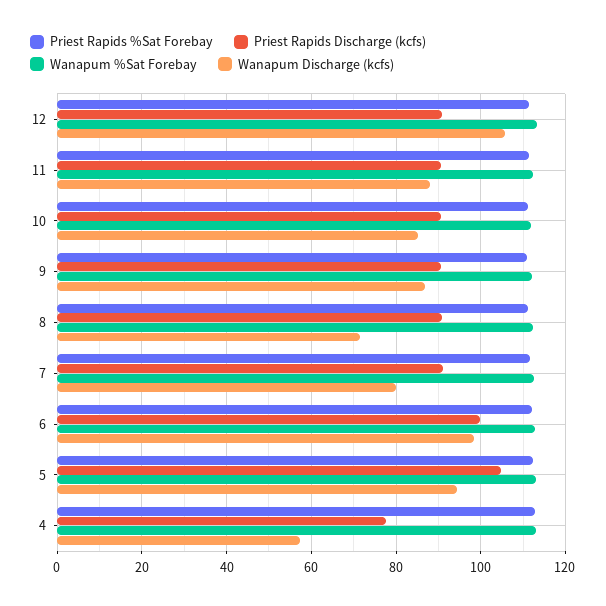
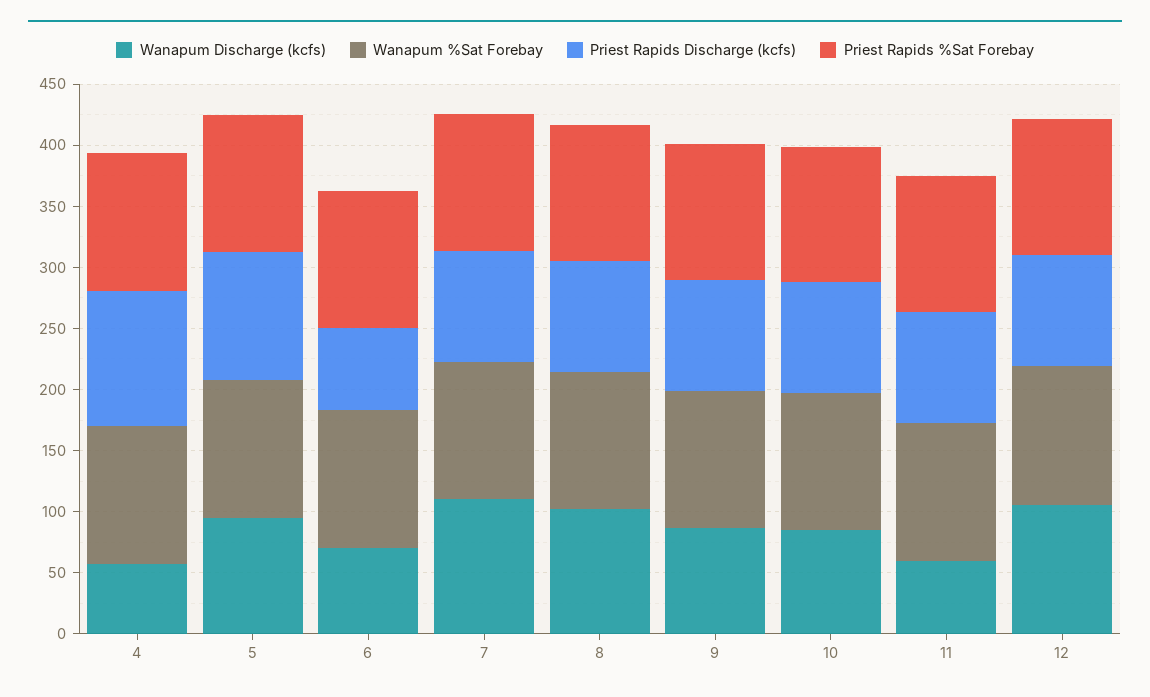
  {
    "Priest Rapids %Sat Forebay": {
      "12": 112,
      "11": 112,
      "10": 112,
      "9": 110,
      "8": 112,
      "7": 112,
      "6": 112,
      "5": 112,
      "4": 112
    },
    "Priest Rapids Discharge (kcfs)": {
      "12": 90,
      "11": 90,
      "10": 90,
      "9": 90,
      "8": 90,
      "7": 92,
-     "6": 100,
+     "6": 70,
      "5": 104,
-     "4": 78
+     "4": 110
    },
    "Wanapum %Sat Forebay": {
      "12": 114,
      "11": 112,
      "10": 112,
      "9": 112,
      "8": 112,
      "7": 112,
      "6": 112,
      "5": 114,
      "4": 114
    },
    "Wanapum Discharge (kcfs)": {
      "12": 106,
-     "11": 88,
+     "11": 60,
      "10": 86,
      "9": 86,
-     "8": 72,
+     "8": 100,
-     "7": 80,
+     "7": 110,
-     "6": 98,
+     "6": 70,
      "5": 94,
      "4": 58
    }
  }

